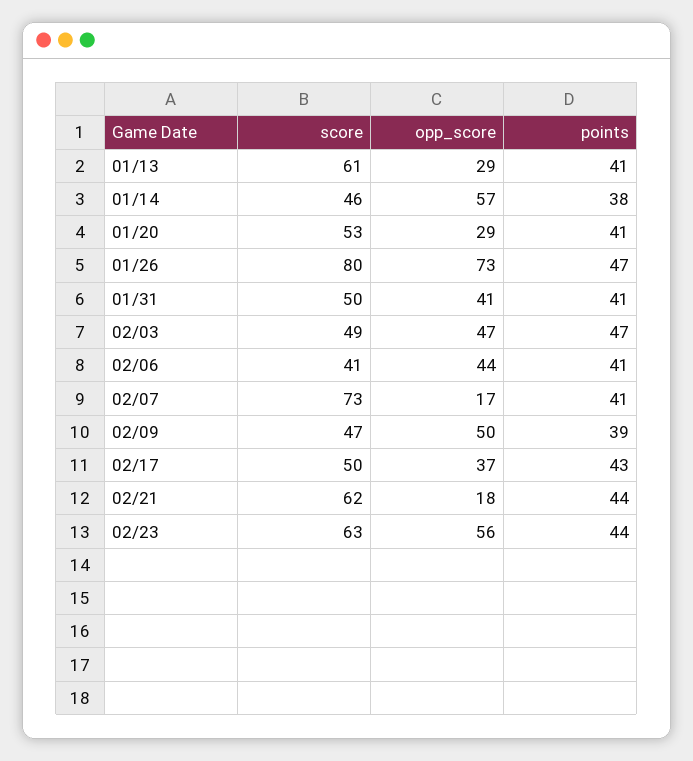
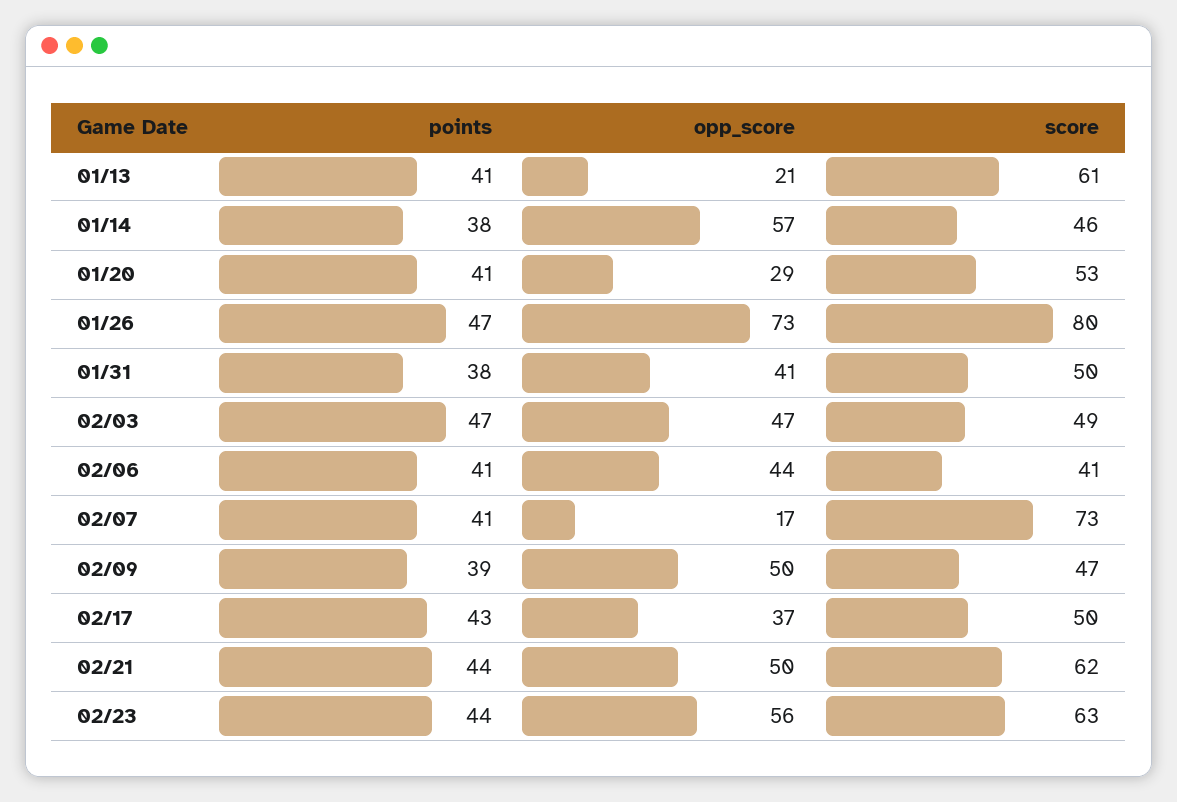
  {
    "score": {
      "01/13": 61,
      "01/14": 46,
      "01/20": 53,
      "01/26": 80,
      "01/31": 50,
      "02/03": 49,
      "02/06": 41,
      "02/07": 73,
      "02/09": 47,
      "02/17": 50,
      "02/21": 62,
      "02/23": 63
    },
    "opp_score": {
-     "01/13": 29,
+     "01/13": 21,
      "01/14": 57,
      "01/20": 29,
      "01/26": 73,
      "01/31": 41,
      "02/03": 47,
      "02/06": 44,
      "02/07": 17,
      "02/09": 50,
      "02/17": 37,
-     "02/21": 18,
+     "02/21": 50,
      "02/23": 56
    },
    "points": {
      "01/13": 41,
      "01/14": 38,
      "01/20": 41,
      "01/26": 47,
-     "01/31": 41,
+     "01/31": 38,
      "02/03": 47,
      "02/06": 41,
      "02/07": 41,
      "02/09": 39,
      "02/17": 43,
      "02/21": 44,
      "02/23": 44
    }
  }

